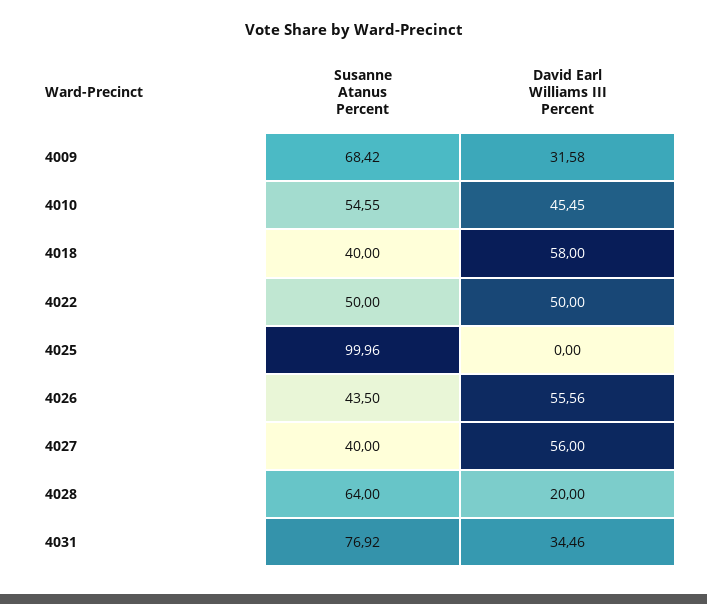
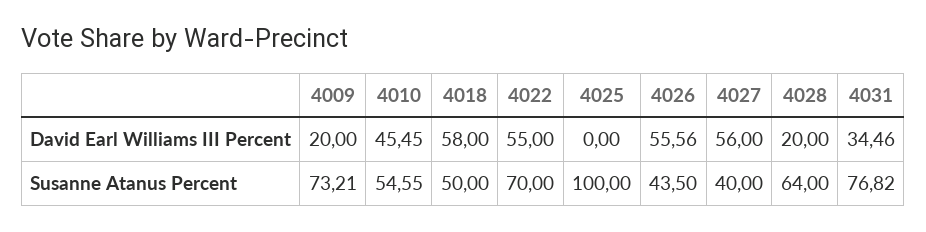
  {
    "Susanne Atanus Percent": {
-     "4009": 68.42,
+     "4009": 73.21,
      "4010": 54.55,
-     "4018": 40,
+     "4018": 50,
-     "4022": 50,
+     "4022": 70,
-     "4025": 99.96,
+     "4025": 100,
      "4026": 43.5,
      "4027": 40,
      "4028": 64,
-     "4031": 76.92
+     "4031": 76.82
    },
    "David Earl Williams III Percent": {
-     "4009": 31.58,
+     "4009": 20,
      "4010": 45.45,
      "4018": 58,
-     "4022": 50,
+     "4022": 55,
      "4025": 0,
      "4026": 55.56,
      "4027": 56,
      "4028": 20,
      "4031": 34.46
    }
  }

